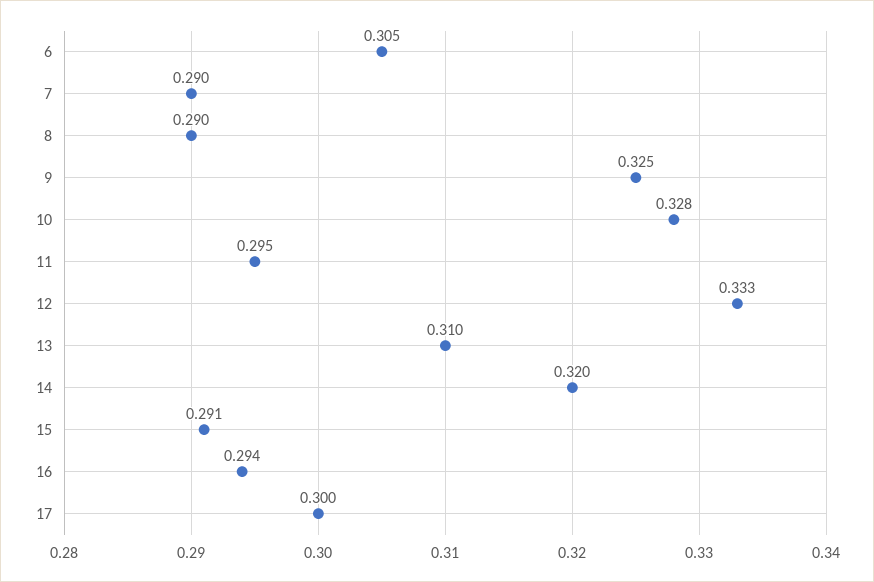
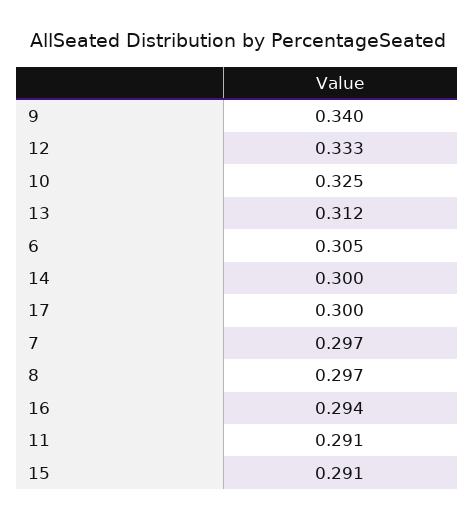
  {
    "6": 0.305,
-   "7": 0.29,
+   "7": 0.297,
-   "8": 0.29,
+   "8": 0.297,
-   "9": 0.325,
+   "9": 0.34,
-   "10": 0.328,
+   "10": 0.325,
-   "11": 0.295,
+   "11": 0.291,
    "12": 0.333,
-   "13": 0.31,
+   "13": 0.312,
-   "14": 0.32,
+   "14": 0.3,
    "15": 0.291,
    "16": 0.294,
    "17": 0.3
  }

